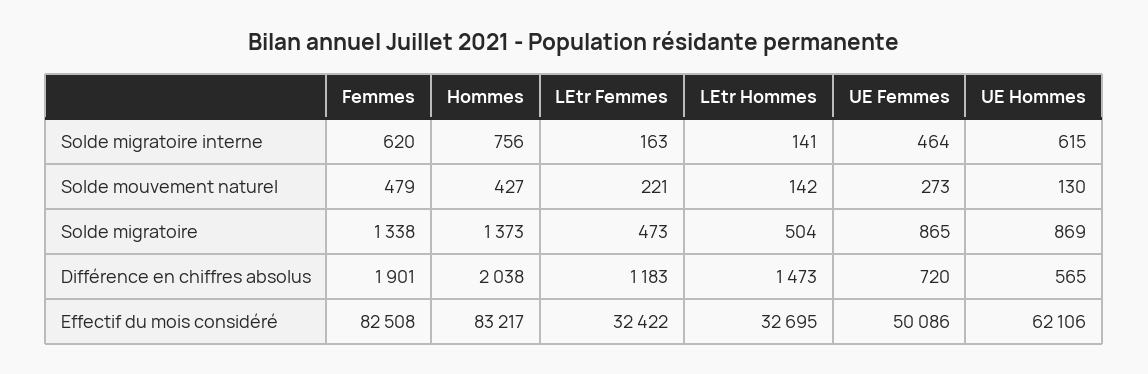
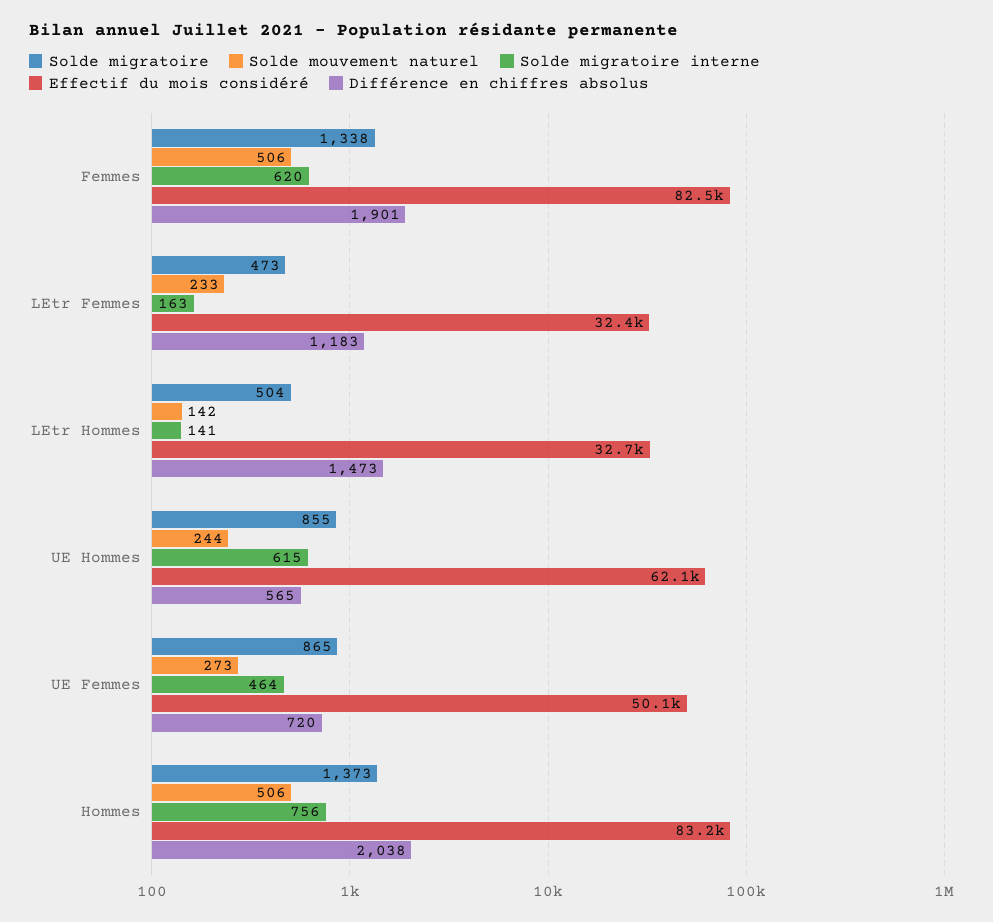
  {
    "Solde migratoire interne": {
      "Femmes": 620,
      "Hommes": 756,
      "LEtr Femmes": 163,
      "LEtr Hommes": 141,
      "UE Femmes": 464,
      "UE Hommes": 615
    },
    "Solde mouvement naturel": {
-     "Femmes": 479,
+     "Femmes": 506,
-     "Hommes": 427,
+     "Hommes": 506,
-     "LEtr Femmes": 221,
+     "LEtr Femmes": 233,
      "LEtr Hommes": 142,
      "UE Femmes": 273,
-     "UE Hommes": 130
+     "UE Hommes": 244
    },
    "Solde migratoire": {
      "Femmes": 1338,
      "Hommes": 1373,
      "LEtr Femmes": 473,
      "LEtr Hommes": 504,
      "UE Femmes": 865,
-     "UE Hommes": 869
+     "UE Hommes": 855
    },
    "Différence en chiffres absolus": {
      "Femmes": 1901,
      "Hommes": 2038,
      "LEtr Femmes": 1183,
      "LEtr Hommes": 1473,
      "UE Femmes": 720,
      "UE Hommes": 565
    },
    "Effectif du mois considéré": {
      "Femmes": 82508,
      "Hommes": 83217,
      "LEtr Femmes": 32422,
      "LEtr Hommes": 32695,
      "UE Femmes": 50086,
      "UE Hommes": 62106
    }
  }

